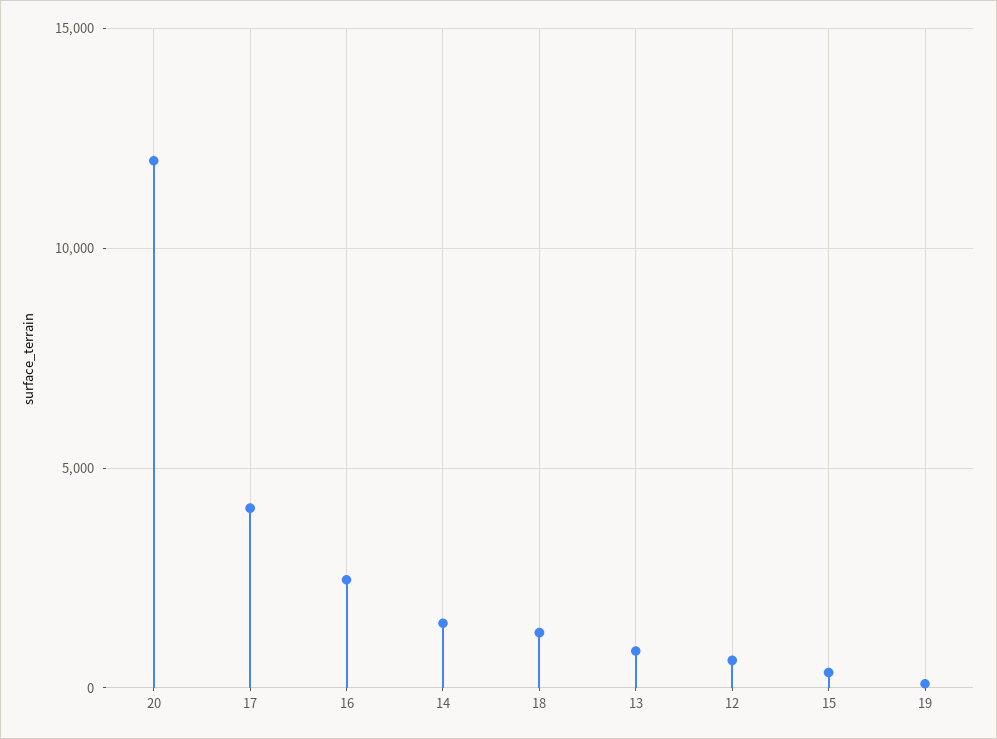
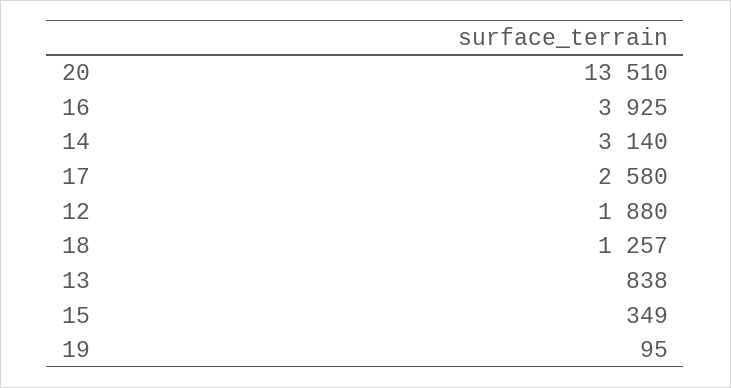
  {
-   "20": 12000,
+   "20": 13510,
-   "17": 4000,
+   "17": 2580,
-   "16": 2500,
+   "16": 3925,
-   "14": 1500,
+   "14": 3140,
    "18": 1257,
    "13": 838,
-   "12": 500,
+   "12": 1880,
    "15": 349,
    "19": 95
  }

